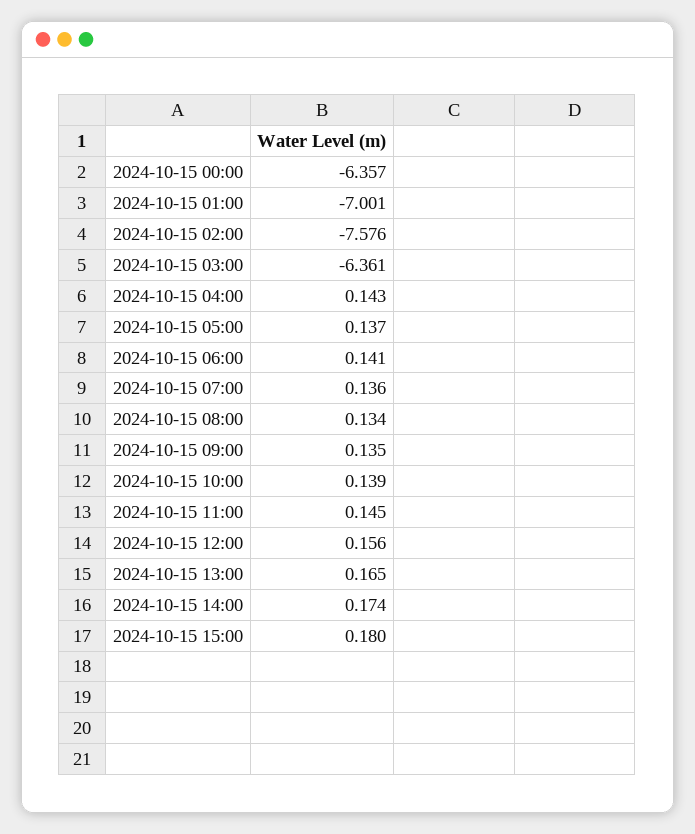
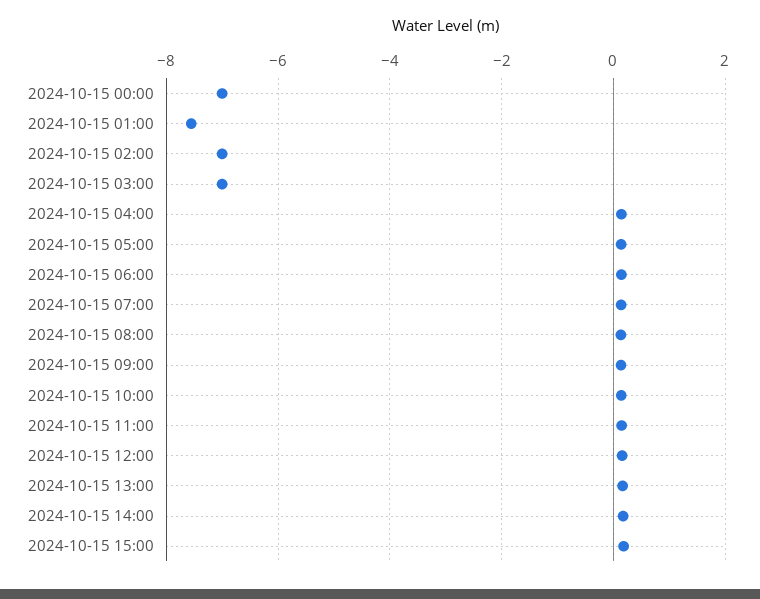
  {
-   "2024-10-15 00:00": -6.357,
+   "2024-10-15 00:00": -7,
-   "2024-10-15 01:00": -7.001,
+   "2024-10-15 01:00": -7.6,
-   "2024-10-15 02:00": -7.576,
+   "2024-10-15 02:00": -7,
-   "2024-10-15 03:00": -6.361,
+   "2024-10-15 03:00": -7,
    "2024-10-15 04:00": 0.143,
    "2024-10-15 05:00": 0.137,
    "2024-10-15 06:00": 0.141,
    "2024-10-15 07:00": 0.136,
    "2024-10-15 08:00": 0.134,
    "2024-10-15 09:00": 0.135,
    "2024-10-15 10:00": 0.139,
    "2024-10-15 11:00": 0.145,
    "2024-10-15 12:00": 0.156,
    "2024-10-15 13:00": 0.165,
    "2024-10-15 14:00": 0.174,
    "2024-10-15 15:00": 0.18
  }

